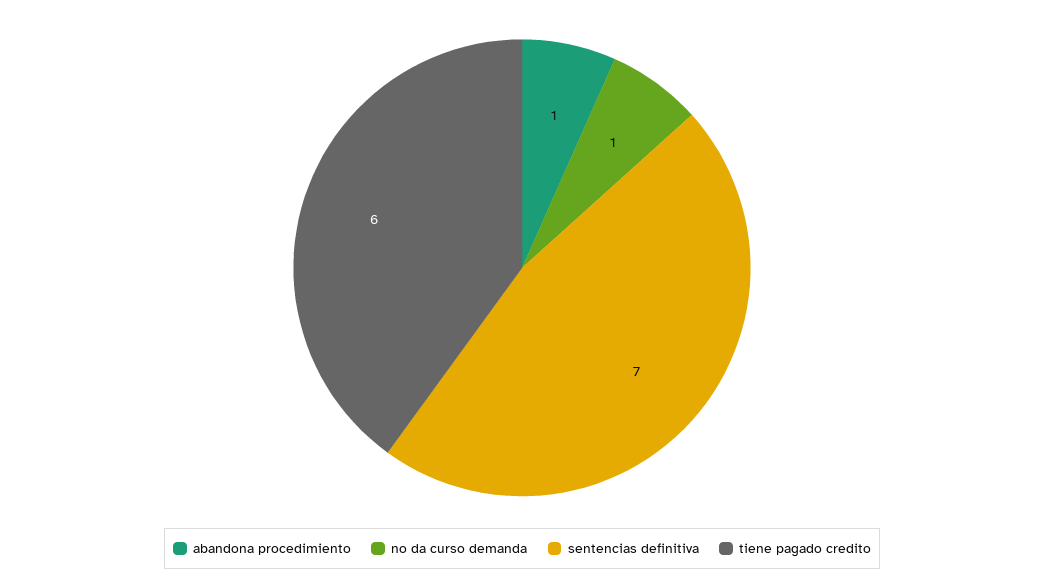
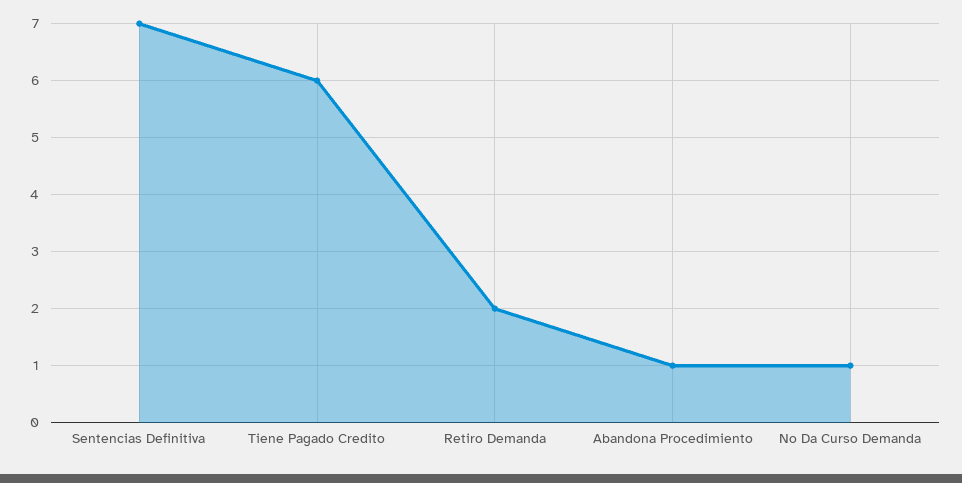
  {
    "abandona procedimiento": 1,
    "no da curso demanda": 1,
    "sentencias definitiva": 7,
-   "tiene pagado credito": 6
+   "tiene pagado credito": 6,
+   "Retiro Demanda": 2
  }

